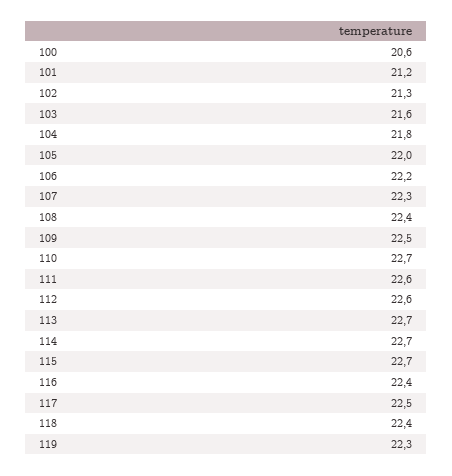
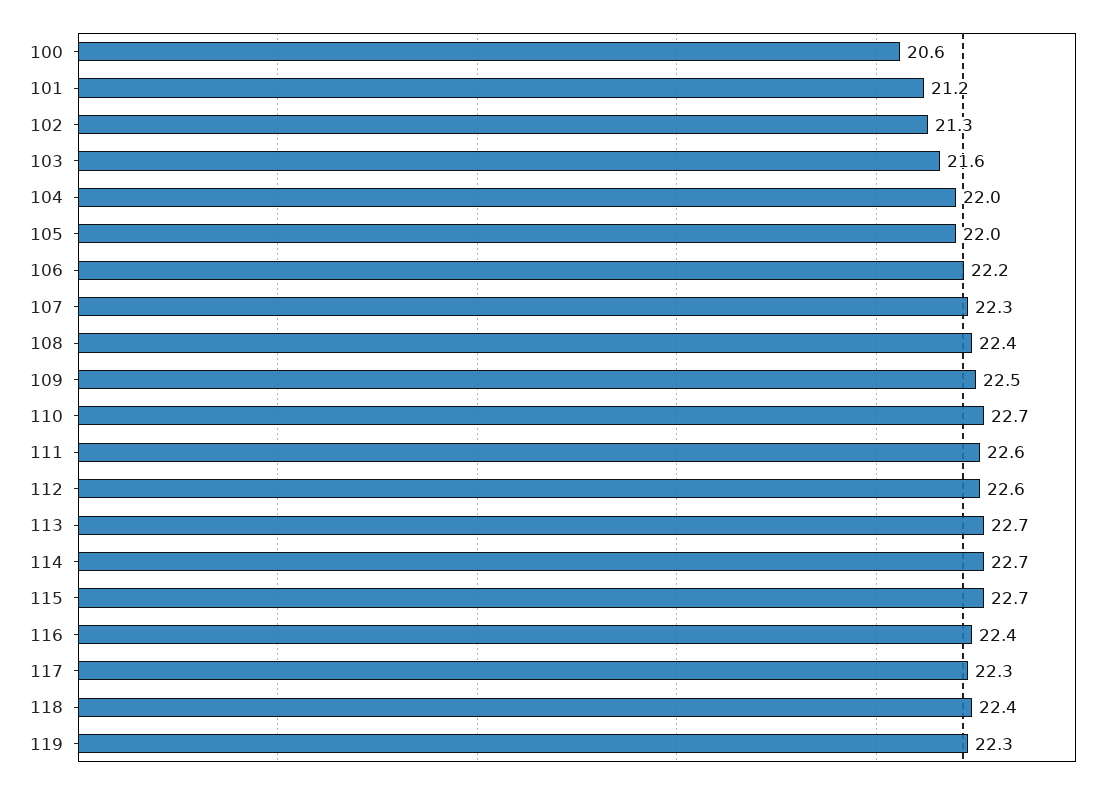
  {
    "100": 20.6,
    "101": 21.2,
    "102": 21.3,
    "103": 21.6,
-   "104": 21.8,
+   "104": 22,
    "105": 22,
    "106": 22.2,
    "107": 22.3,
    "108": 22.4,
    "109": 22.5,
    "110": 22.7,
    "111": 22.6,
    "112": 22.6,
    "113": 22.7,
    "114": 22.7,
    "115": 22.7,
    "116": 22.4,
-   "117": 22.5,
+   "117": 22.3,
    "118": 22.4,
    "119": 22.3
  }

